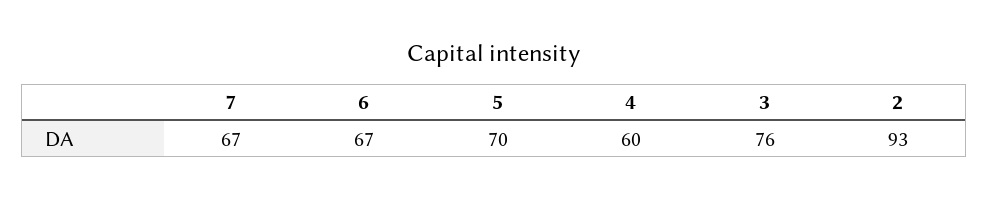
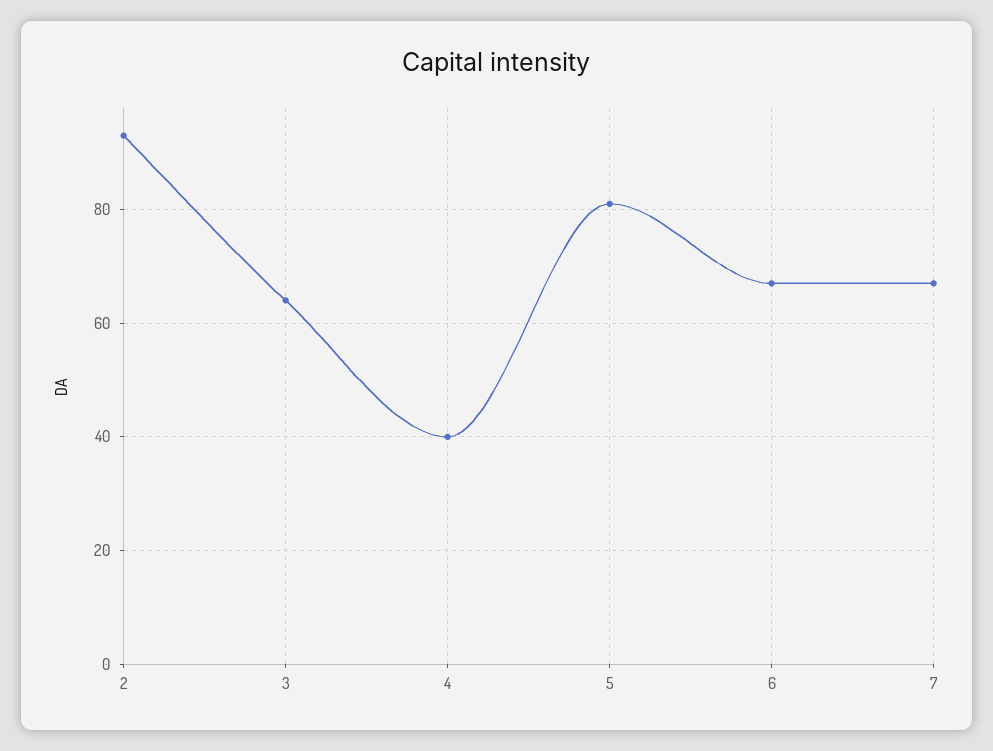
  {
    "7": 67,
    "6": 67,
-   "5": 70,
+   "5": 80,
-   "4": 60,
+   "4": 40,
-   "3": 76,
+   "3": 65,
    "2": 93
  }

